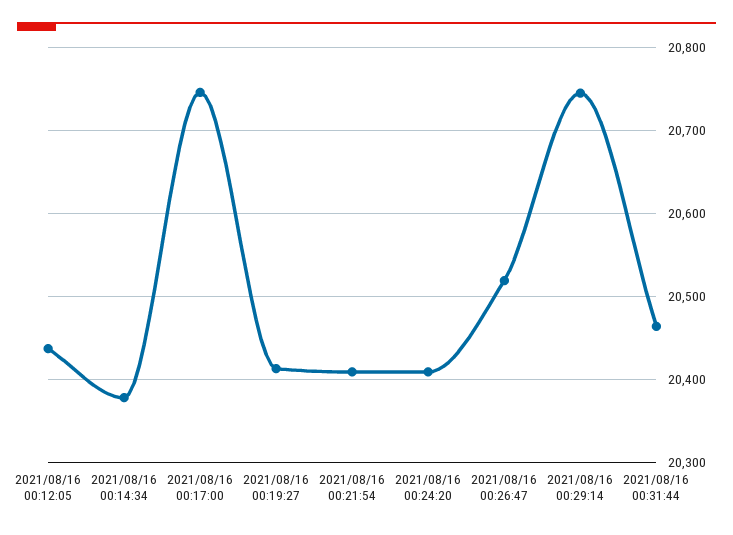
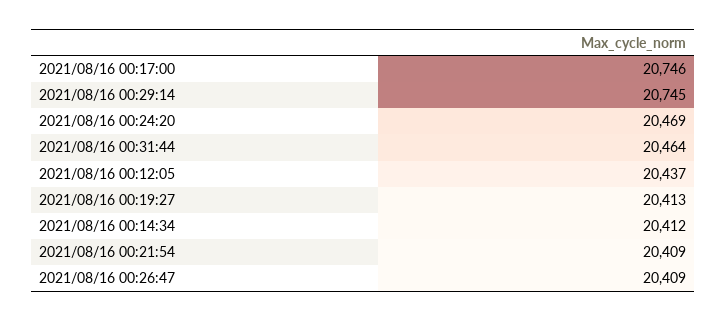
  {
    "2021/08/16 00:12:05": 20437,
-   "2021/08/16 00:14:34": 20380,
+   "2021/08/16 00:14:34": 20412,
    "2021/08/16 00:17:00": 20746,
    "2021/08/16 00:19:27": 20413,
    "2021/08/16 00:21:54": 20409,
-   "2021/08/16 00:24:20": 20410,
+   "2021/08/16 00:24:20": 20469,
-   "2021/08/16 00:26:47": 20520,
+   "2021/08/16 00:26:47": 20409,
    "2021/08/16 00:29:14": 20745,
    "2021/08/16 00:31:44": 20464
  }

